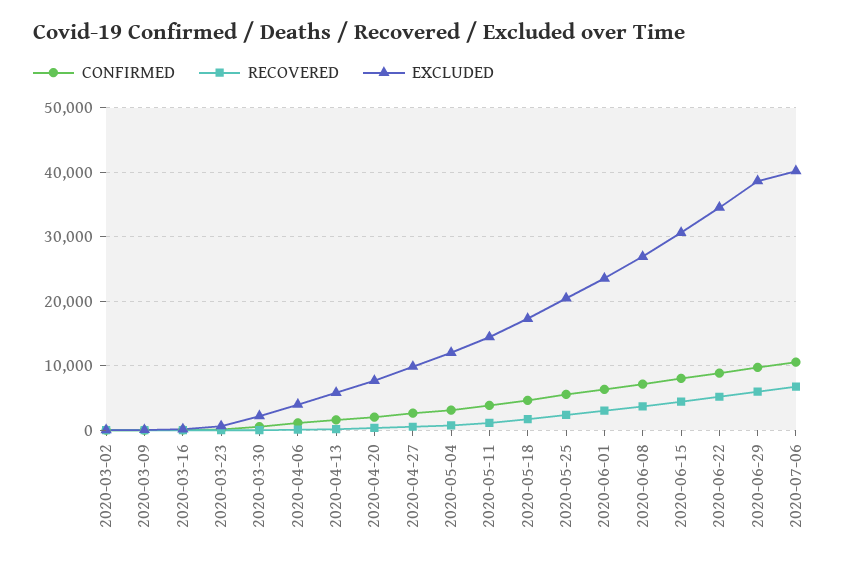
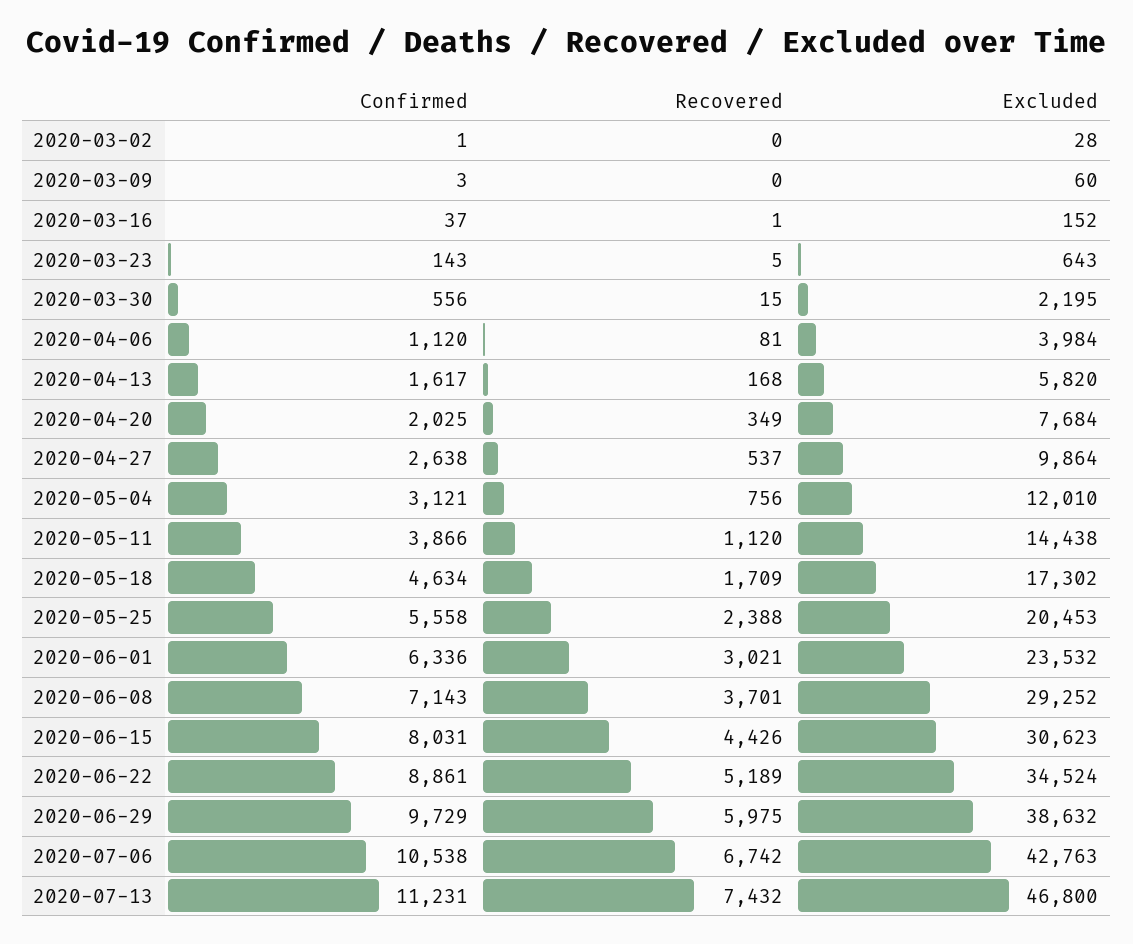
  {
    "CONFIRMED": {
      "2020-03-02": 1,
      "2020-03-09": 3,
      "2020-03-16": 37,
      "2020-03-23": 143,
      "2020-03-30": 556,
      "2020-04-06": 1120,
      "2020-04-13": 1617,
      "2020-04-20": 2025,
      "2020-04-27": 2638,
      "2020-05-04": 3121,
      "2020-05-11": 3866,
      "2020-05-18": 4634,
      "2020-05-25": 5558,
      "2020-06-01": 6336,
      "2020-06-08": 7143,
      "2020-06-15": 8031,
      "2020-06-22": 8861,
      "2020-06-29": 9729,
-     "2020-07-06": 10538
+     "2020-07-06": 10538,
+     "2020-07-13": 11231
    },
    "RECOVERED": {
      "2020-03-02": 0,
      "2020-03-09": 0,
      "2020-03-16": 1,
      "2020-03-23": 5,
      "2020-03-30": 15,
      "2020-04-06": 81,
      "2020-04-13": 168,
      "2020-04-20": 349,
      "2020-04-27": 537,
      "2020-05-04": 756,
      "2020-05-11": 1120,
      "2020-05-18": 1709,
      "2020-05-25": 2388,
      "2020-06-01": 3021,
      "2020-06-08": 3701,
      "2020-06-15": 4426,
      "2020-06-22": 5189,
      "2020-06-29": 5975,
-     "2020-07-06": 6742
+     "2020-07-06": 6742,
+     "2020-07-13": 7432
    },
    "EXCLUDED": {
      "2020-03-02": 28,
      "2020-03-09": 60,
      "2020-03-16": 152,
      "2020-03-23": 643,
      "2020-03-30": 2195,
      "2020-04-06": 3984,
      "2020-04-13": 5820,
      "2020-04-20": 7684,
      "2020-04-27": 9864,
      "2020-05-04": 12010,
      "2020-05-11": 14438,
      "2020-05-18": 17302,
      "2020-05-25": 20453,
      "2020-06-01": 23532,
-     "2020-06-08": 27000,
+     "2020-06-08": 29252,
      "2020-06-15": 30623,
      "2020-06-22": 34524,
      "2020-06-29": 38632,
-     "2020-07-06": 40000
+     "2020-07-06": 42763,
+     "2020-07-13": 46800
    }
  }

